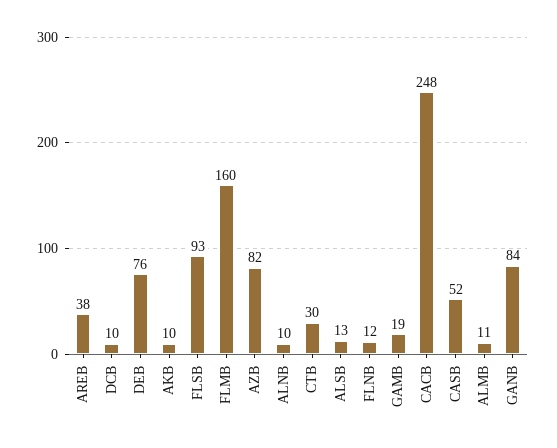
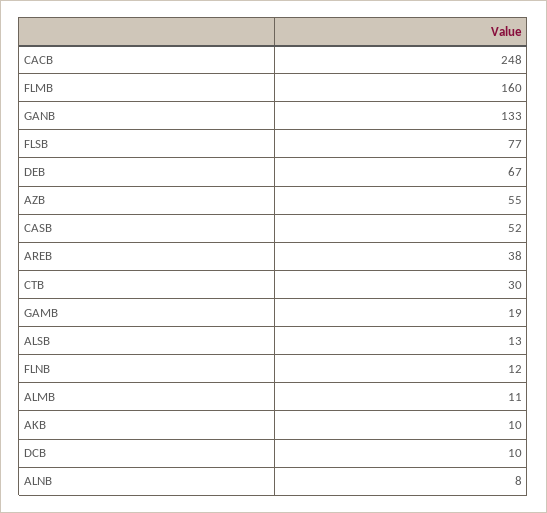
  {
    "AREB": 38,
    "DCB": 10,
-   "DEB": 76,
+   "DEB": 67,
    "AKB": 10,
-   "FLSB": 93,
+   "FLSB": 77,
    "FLMB": 160,
-   "AZB": 82,
+   "AZB": 55,
-   "ALNB": 10,
+   "ALNB": 8,
    "CTB": 30,
    "ALSB": 13,
    "FLNB": 12,
    "GAMB": 19,
    "CACB": 248,
    "CASB": 52,
    "ALMB": 11,
-   "GANB": 84
+   "GANB": 133
  }

